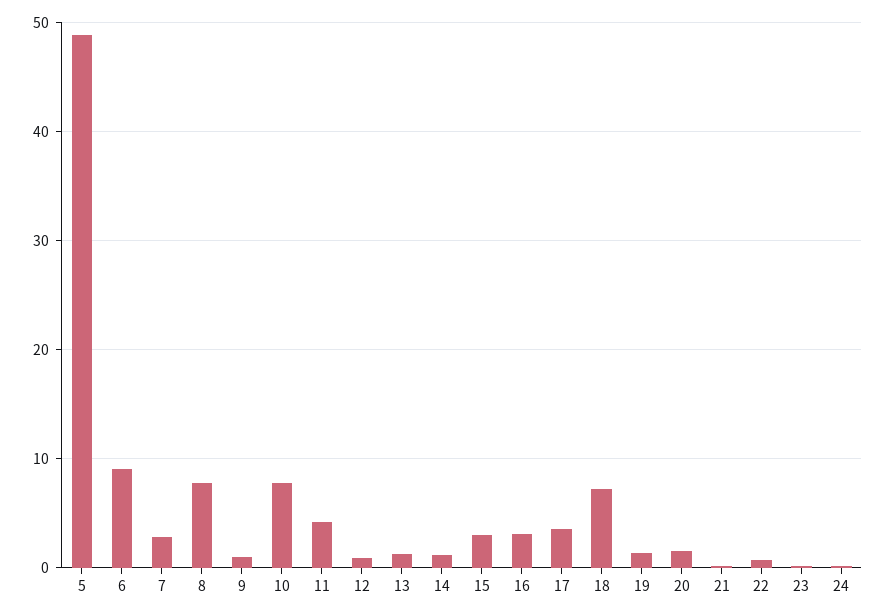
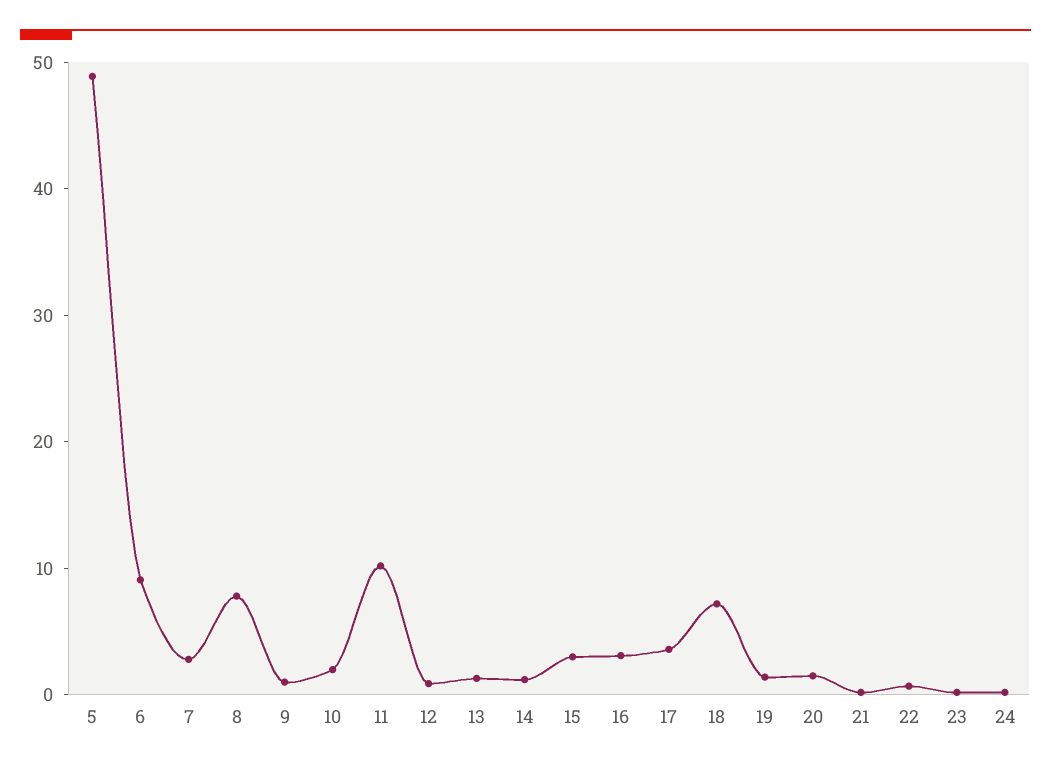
  {
    "5": 49,
    "6": 9,
    "7": 3,
    "8": 8,
    "9": 1,
-   "10": 8,
+   "10": 2,
-   "11": 4,
+   "11": 10,
    "12": 1,
    "13": 1,
    "14": 1,
    "15": 3,
    "16": 3,
    "17": 4,
    "18": 7,
    "19": 1,
    "20": 2,
    "21": 0,
    "22": 1,
    "23": 0,
    "24": 0
  }

